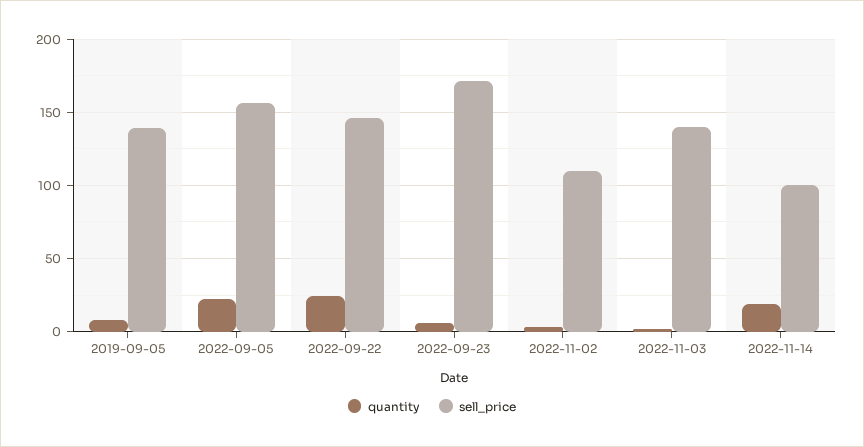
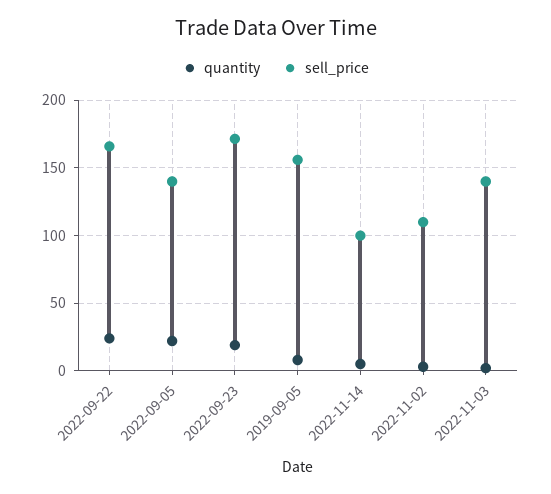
  {
    "quantity": {
      "2019-09-05": 10,
      "2022-09-05": 20,
      "2022-09-22": 25,
-     "2022-09-23": 5,
+     "2022-09-23": 20,
      "2022-11-02": 5,
      "2022-11-03": 0,
-     "2022-11-14": 20
+     "2022-11-14": 5
    },
    "sell_price": {
-     "2019-09-05": 140,
+     "2019-09-05": 155,
-     "2022-09-05": 155,
+     "2022-09-05": 140,
-     "2022-09-22": 145,
+     "2022-09-22": 165,
      "2022-09-23": 170,
      "2022-11-02": 110,
      "2022-11-03": 140,
      "2022-11-14": 100
    }
  }

